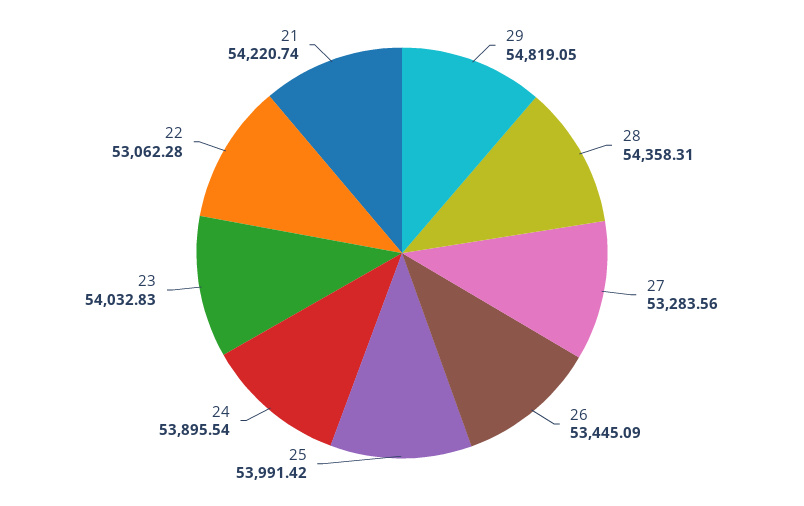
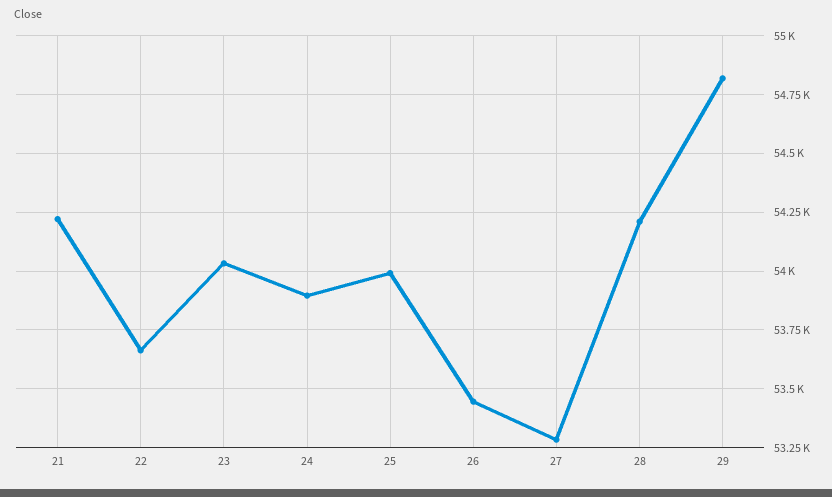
  {
    "29": 54819.05,
-   "28": 54358.31,
+   "28": 54200,
    "27": 53283.56,
    "26": 53445.09,
    "25": 53991.42,
    "24": 53895.54,
    "23": 54032.83,
-   "22": 53062.28,
+   "22": 53650,
    "21": 54220.74
  }

